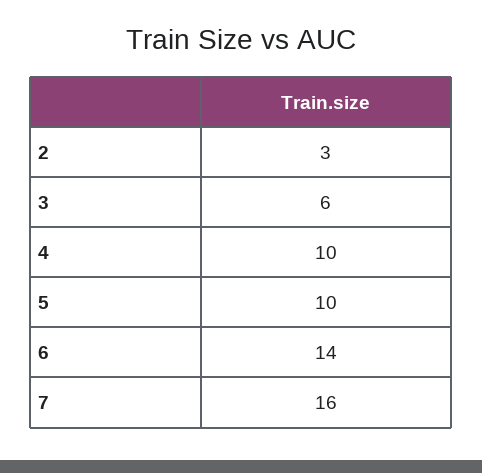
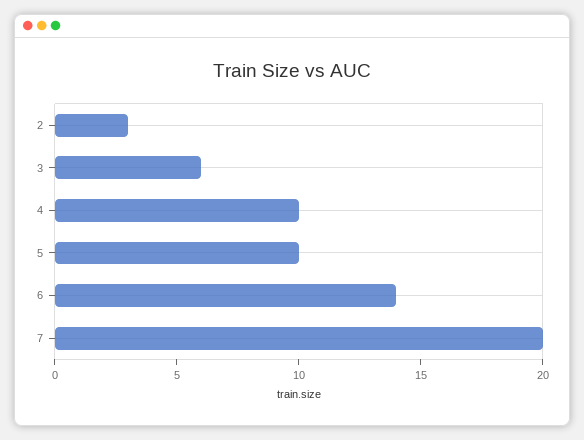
  {
    "2": 3,
    "3": 6,
    "4": 10,
    "5": 10,
    "6": 14,
-   "7": 16
+   "7": 20
  }

